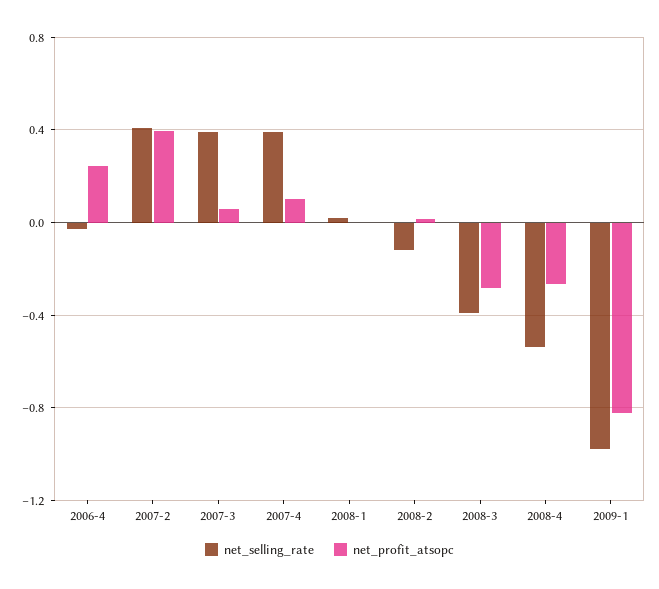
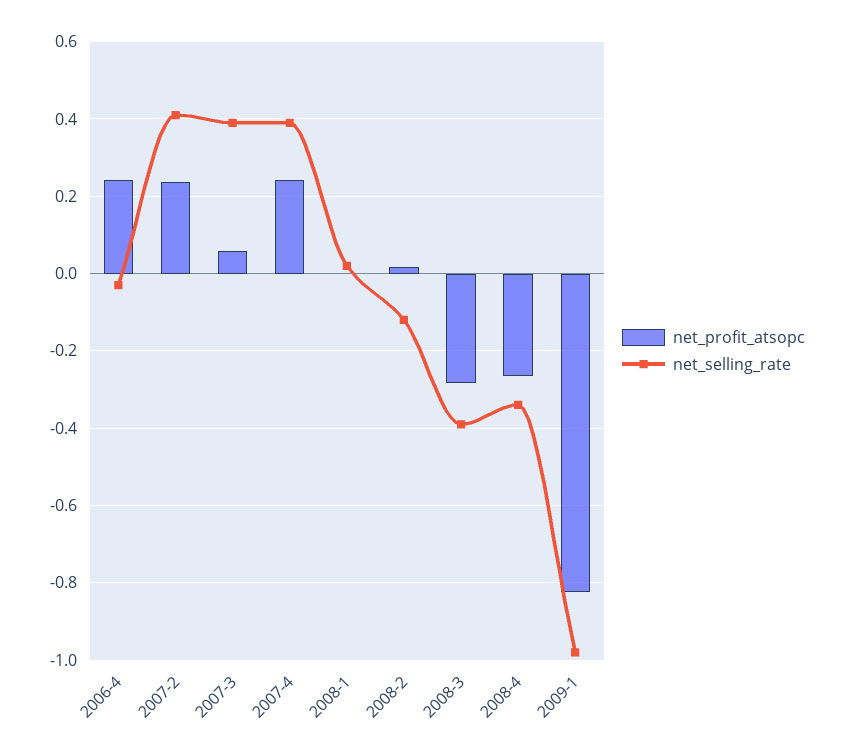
  {
    "net_selling_rate": {
      "2006-4": -0.04,
      "2007-2": 0.42,
      "2007-3": 0.4,
      "2007-4": 0.4,
      "2008-1": 0.02,
      "2008-2": -0.12,
      "2008-3": -0.4,
-     "2008-4": -0.55,
+     "2008-4": -0.34,
      "2009-1": -0.98
    },
    "net_profit_atsopc": {
      "2006-4": 0.24,
-     "2007-2": 0.4,
+     "2007-2": 0.24,
      "2007-3": 0.06,
-     "2007-4": 0.1,
+     "2007-4": 0.24,
      "2008-1": 0,
      "2008-2": 0.02,
      "2008-3": -0.28,
      "2008-4": -0.26,
      "2009-1": -0.82
    }
  }

